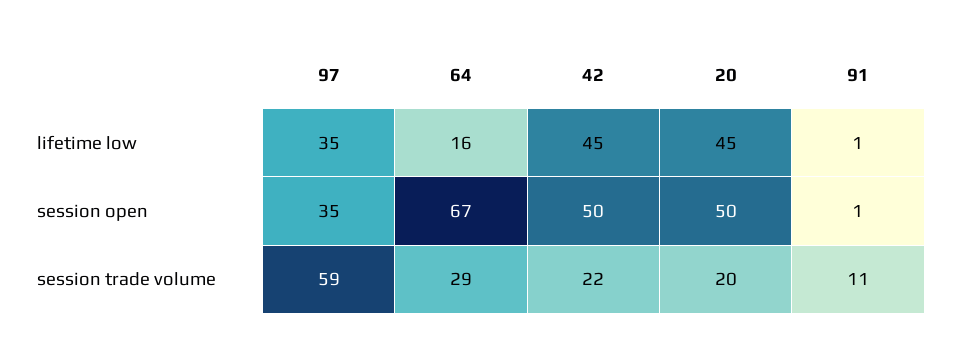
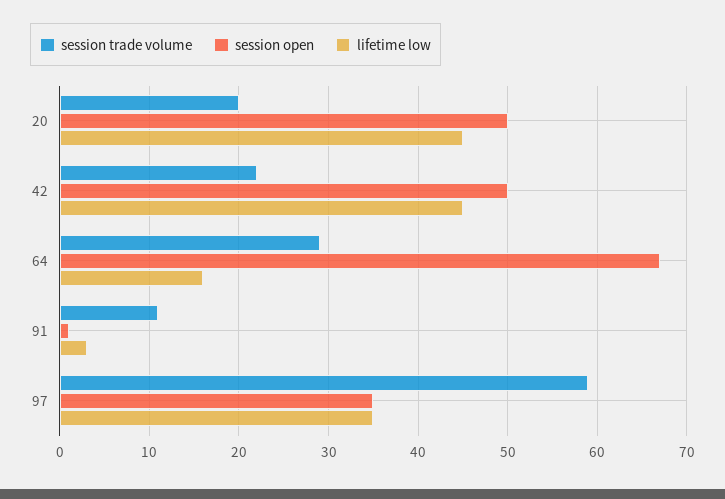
  {
    "lifetime low": {
      "97": 35,
      "64": 16,
      "42": 45,
      "20": 45,
-     "91": 1
+     "91": 3
    },
    "session open": {
      "97": 35,
      "64": 67,
      "42": 50,
      "20": 50,
      "91": 1
    },
    "session trade volume": {
      "97": 59,
      "64": 29,
      "42": 22,
      "20": 20,
      "91": 11
    }
  }

